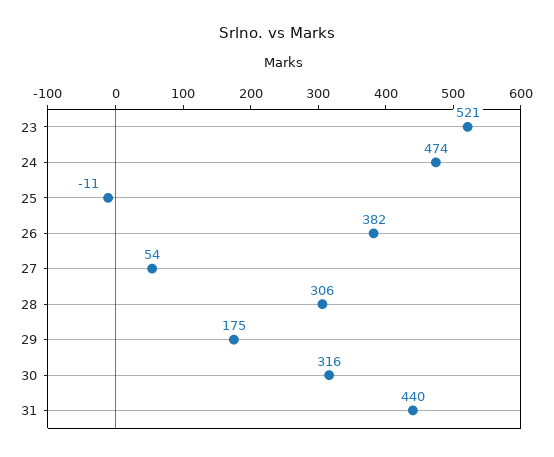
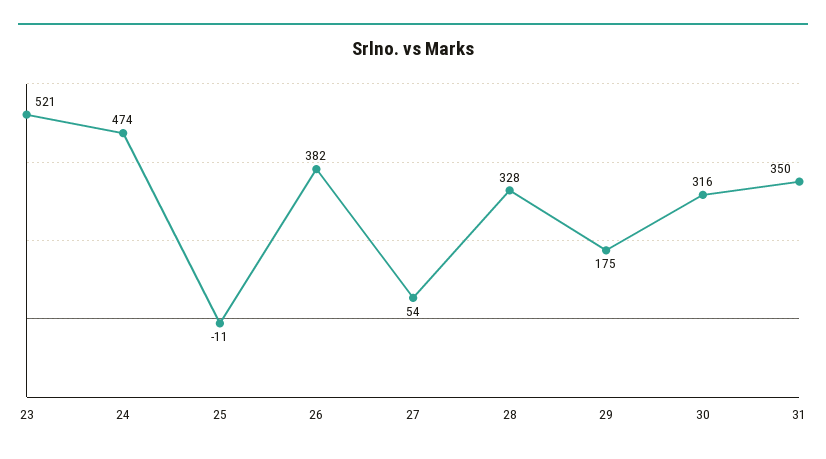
  {
    "23": 521,
    "24": 474,
    "25": -11,
    "26": 382,
    "27": 54,
-   "28": 306,
+   "28": 328,
    "29": 175,
    "30": 316,
-   "31": 440
+   "31": 350
  }

